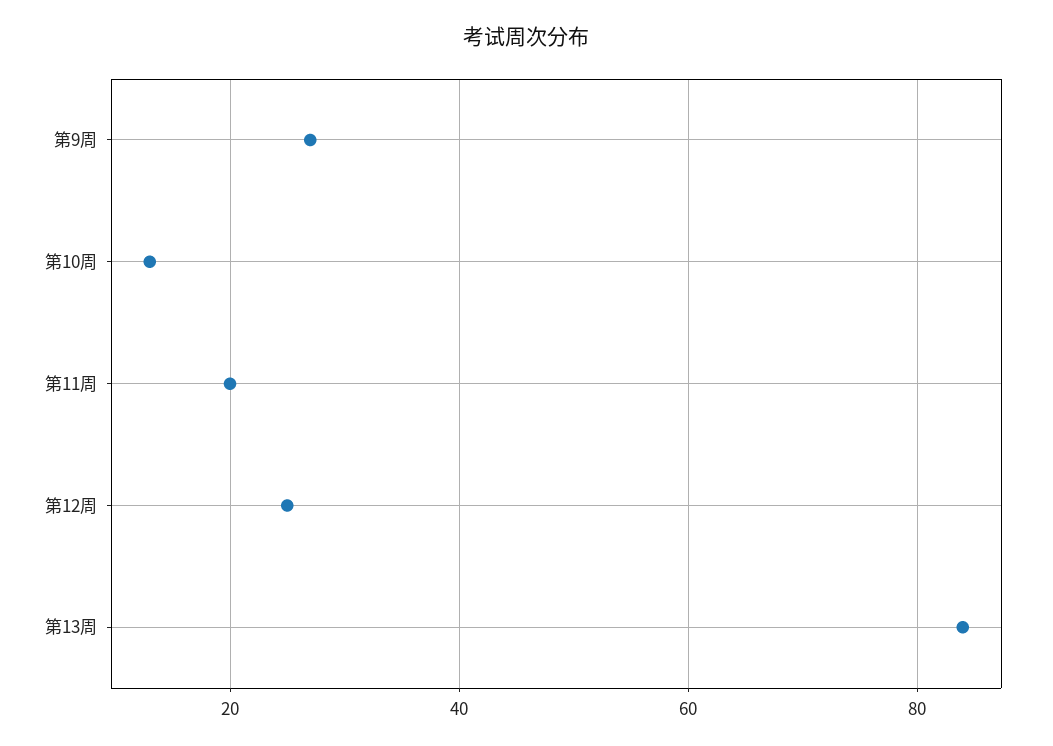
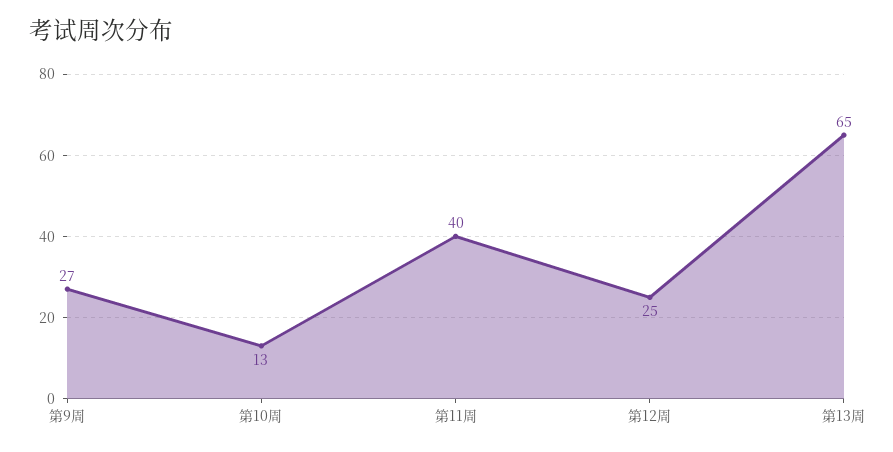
  {
    "第9周": 27,
    "第10周": 13,
-   "第11周": 20,
+   "第11周": 40,
    "第12周": 25,
-   "第13周": 85
+   "第13周": 65
  }

